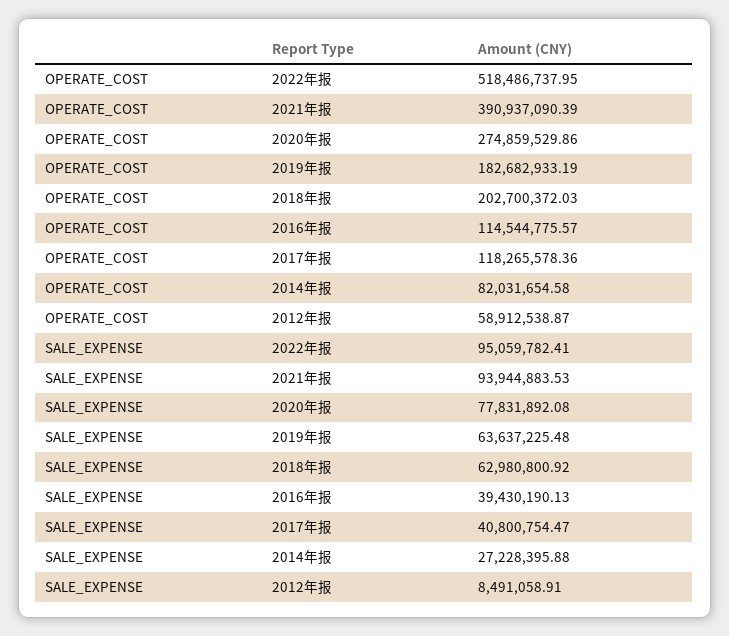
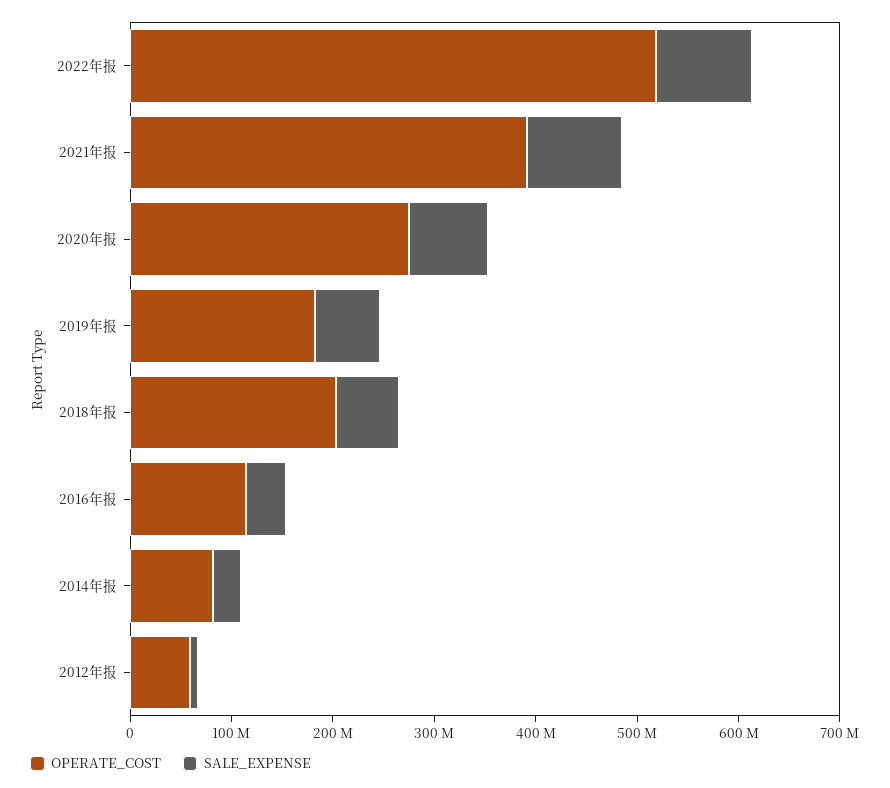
  {
    "OPERATE_COST": {
      "2022年报": 518486737.95,
      "2021年报": 390937090.39,
      "2020年报": 274859529.86,
      "2019年报": 182682933.19,
      "2018年报": 202700372.03,
      "2016年报": 114544775.57,
-     "2017年报": 118265578.36,
      "2014年报": 82031654.58,
      "2012年报": 58912538.87
    },
    "SALE_EXPENSE": {
      "2022年报": 95059782.41,
      "2021年报": 93944883.53,
      "2020年报": 77831892.08,
      "2019年报": 63637225.48,
      "2018年报": 62980800.92,
      "2016年报": 39430190.13,
-     "2017年报": 40800754.47,
      "2014年报": 27228395.88,
      "2012年报": 8491058.91
    }
  }

